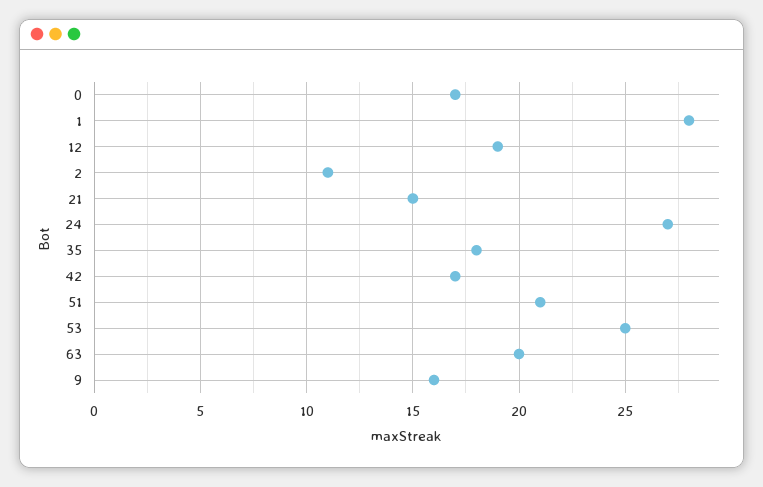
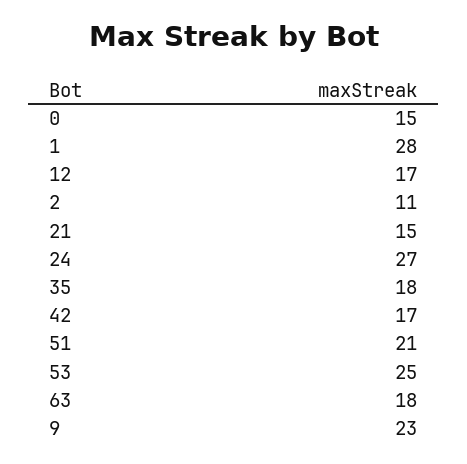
  {
-   "0": 17,
+   "0": 15,
    "1": 28,
-   "12": 19,
+   "12": 17,
    "2": 11,
    "21": 15,
    "24": 27,
    "35": 18,
    "42": 17,
    "51": 21,
    "53": 25,
-   "63": 20,
+   "63": 18,
-   "9": 16
+   "9": 23
  }

